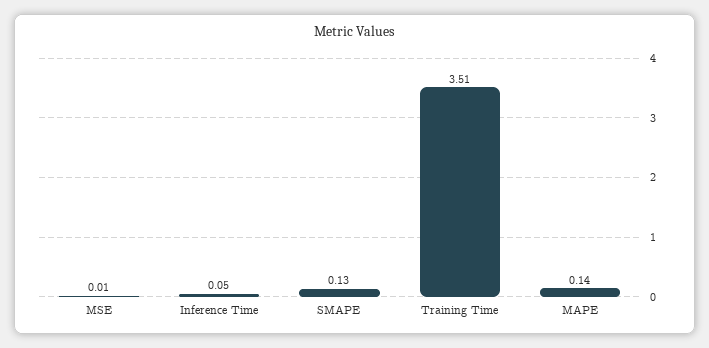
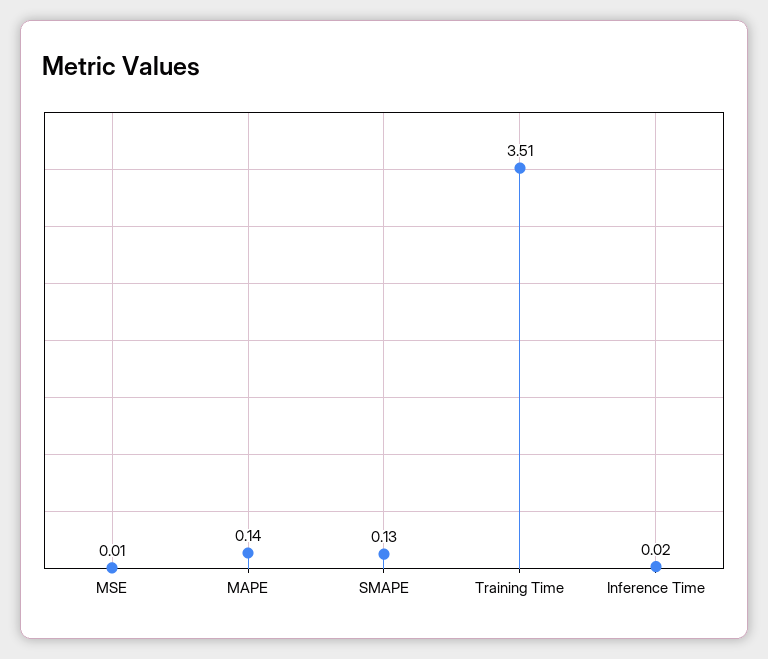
  {
    "MSE": 0.01,
-   "Inference Time": 0.05,
+   "Inference Time": 0.02,
    "SMAPE": 0.13,
    "Training Time": 3.51,
    "MAPE": 0.14
  }

